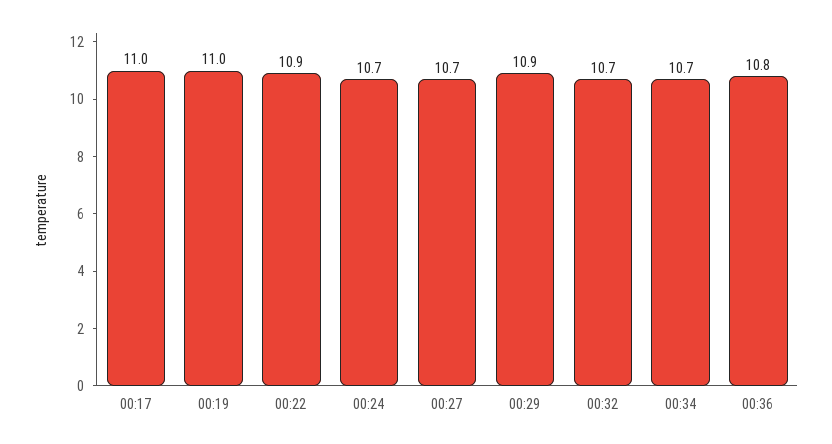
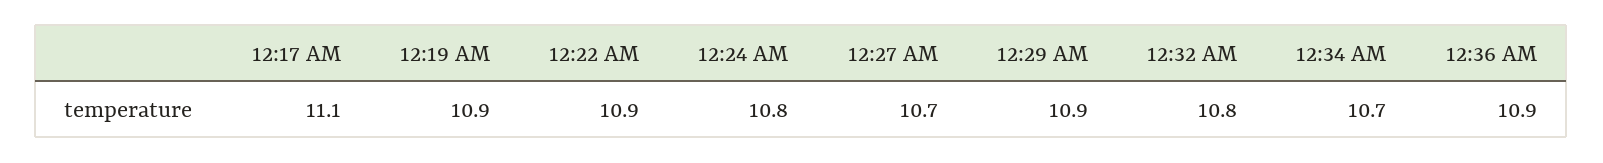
  {
-   "00:17": 11,
+   "00:17": 11.1,
-   "00:19": 11,
+   "00:19": 10.9,
    "00:22": 10.9,
-   "00:24": 10.7,
+   "00:24": 10.8,
    "00:27": 10.7,
    "00:29": 10.9,
-   "00:32": 10.7,
+   "00:32": 10.8,
    "00:34": 10.7,
-   "00:36": 10.8
+   "00:36": 10.9
  }

